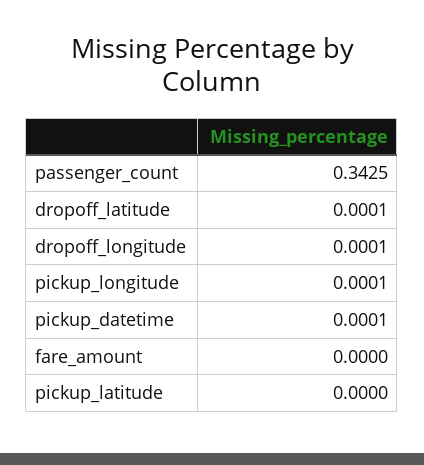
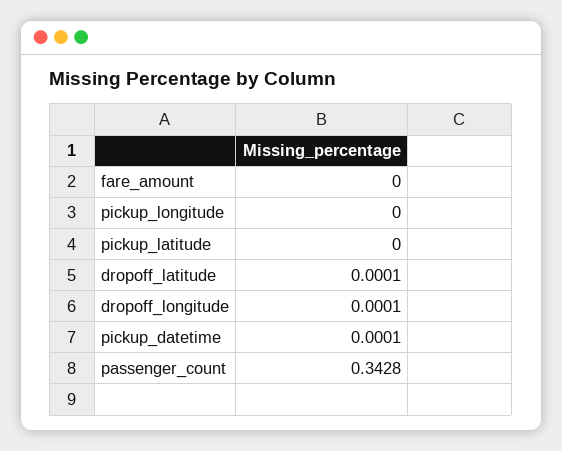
  {
-   "passenger_count": 0.3425,
+   "passenger_count": 0.3428,
    "dropoff_latitude": 0.0001,
    "dropoff_longitude": 0.0001,
-   "pickup_longitude": 0.0001,
+   "pickup_longitude": 0,
    "pickup_datetime": 0.0001,
    "fare_amount": 0,
    "pickup_latitude": 0
  }

